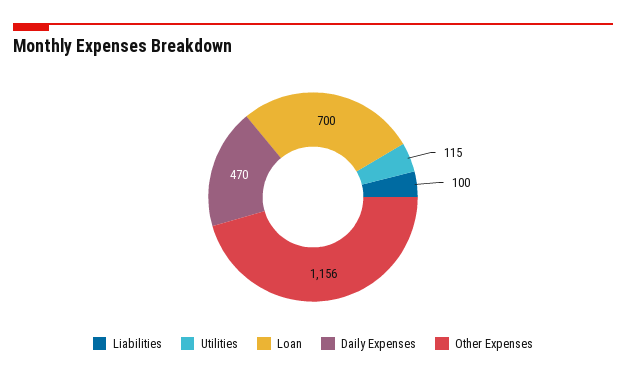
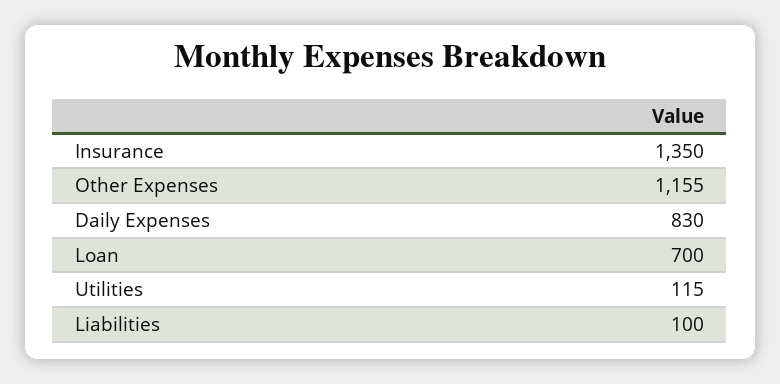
  {
    "Liabilities": 100,
    "Utilities": 115,
    "Loan": 700,
-   "Daily Expenses": 470,
+   "Daily Expenses": 830,
-   "Other Expenses": 1156
+   "Other Expenses": 1155,
+   "Insurance": 1350
  }

